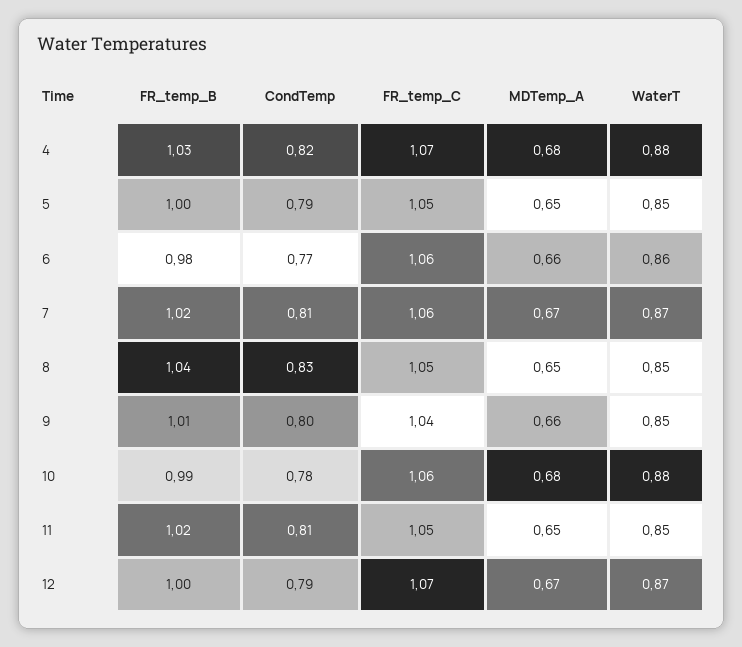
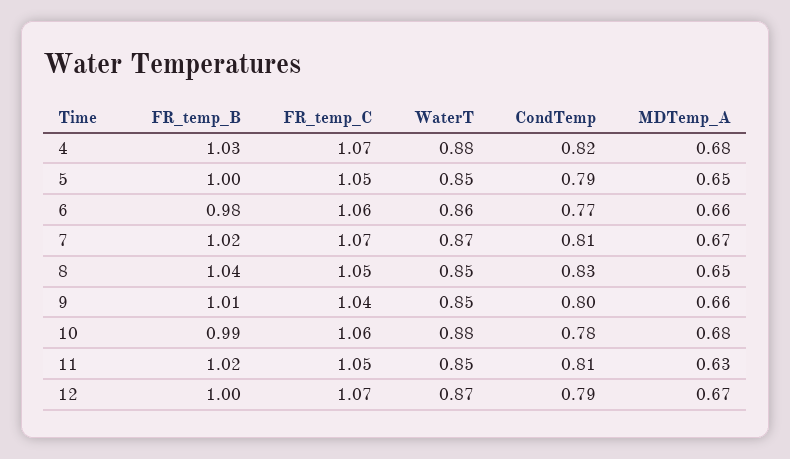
  {
    "FR_temp_B": {
      "4": 1.03,
      "5": 1,
      "6": 0.98,
      "7": 1.02,
      "8": 1.04,
      "9": 1.01,
      "10": 0.99,
      "11": 1.02,
      "12": 1
    },
    "CondTemp": {
      "4": 0.82,
      "5": 0.79,
      "6": 0.77,
      "7": 0.81,
      "8": 0.83,
      "9": 0.8,
      "10": 0.78,
      "11": 0.81,
      "12": 0.79
    },
    "FR_temp_C": {
      "4": 1.07,
      "5": 1.05,
      "6": 1.06,
-     "7": 1.06,
+     "7": 1.07,
      "8": 1.05,
      "9": 1.04,
      "10": 1.06,
      "11": 1.05,
      "12": 1.07
    },
    "MDTemp_A": {
      "4": 0.68,
      "5": 0.65,
      "6": 0.66,
      "7": 0.67,
      "8": 0.65,
      "9": 0.66,
      "10": 0.68,
-     "11": 0.65,
+     "11": 0.63,
      "12": 0.67
    },
    "WaterT": {
      "4": 0.88,
      "5": 0.85,
      "6": 0.86,
      "7": 0.87,
      "8": 0.85,
      "9": 0.85,
      "10": 0.88,
      "11": 0.85,
      "12": 0.87
    }
  }

